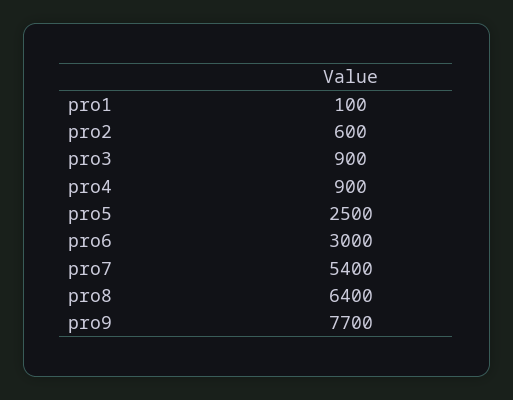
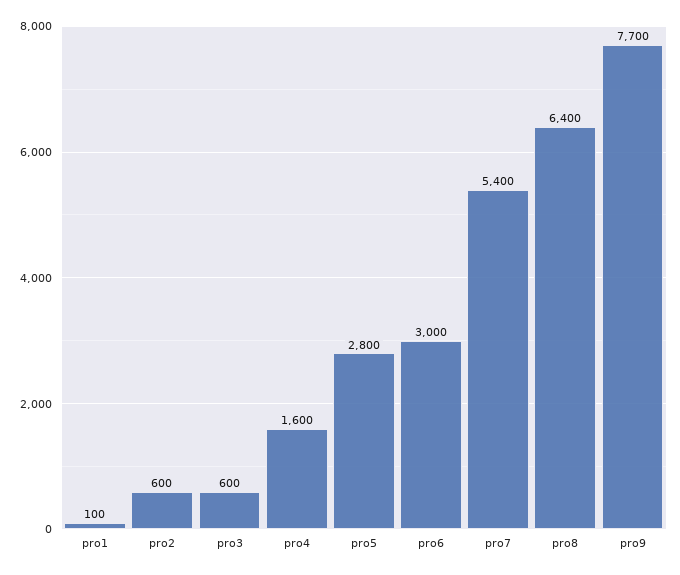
  {
    "pro1": 100,
    "pro2": 600,
-   "pro3": 900,
+   "pro3": 600,
-   "pro4": 900,
+   "pro4": 1600,
-   "pro5": 2500,
+   "pro5": 2800,
    "pro6": 3000,
    "pro7": 5400,
    "pro8": 6400,
    "pro9": 7700
  }

